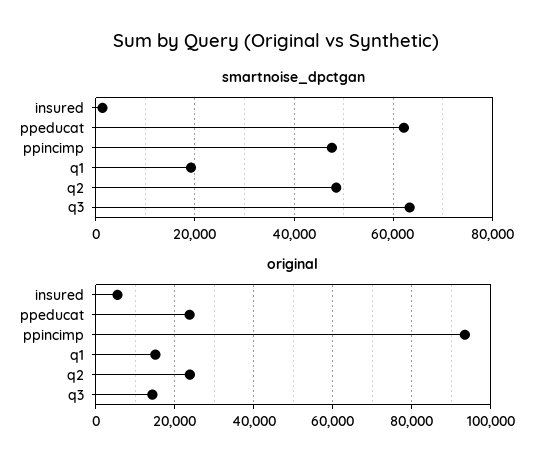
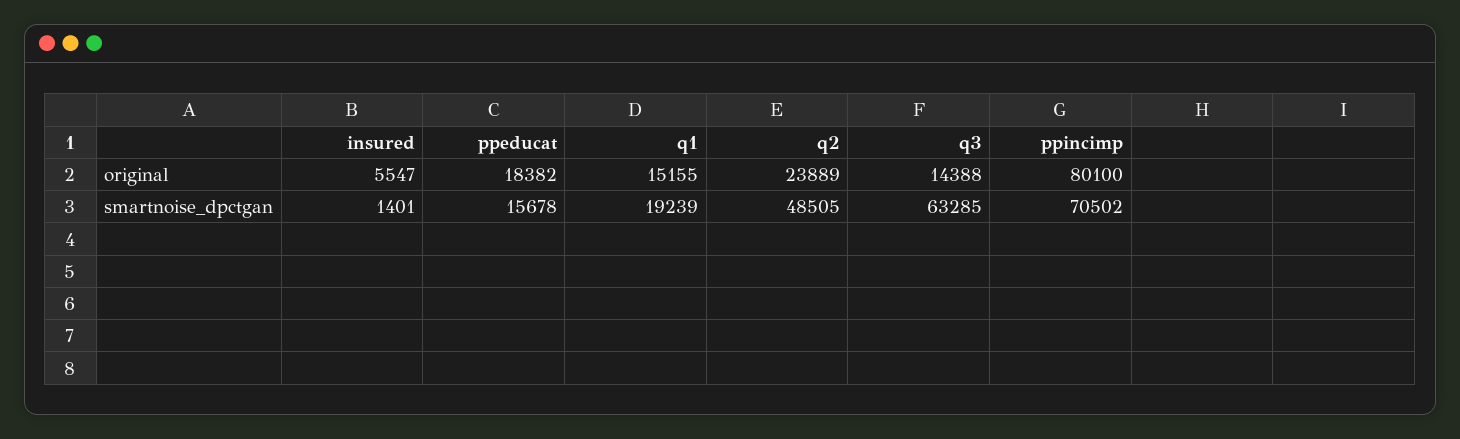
  {
    "smartnoise_dpctgan": {
      "insured": 1401,
-     "ppeducat": 62000,
+     "ppeducat": 15678,
-     "ppincimp": 48000,
+     "ppincimp": 70502,
      "q1": 19239,
      "q2": 48505,
      "q3": 63285
    },
    "original": {
      "insured": 5547,
-     "ppeducat": 24000,
+     "ppeducat": 18382,
-     "ppincimp": 94000,
+     "ppincimp": 80100,
      "q1": 15155,
      "q2": 23889,
      "q3": 14388
    }
  }

